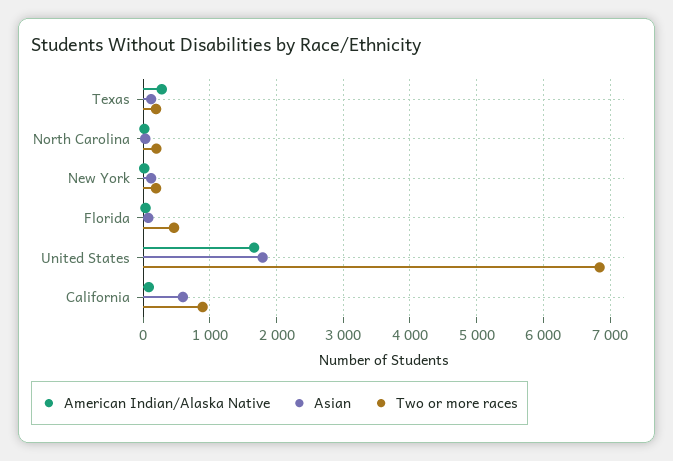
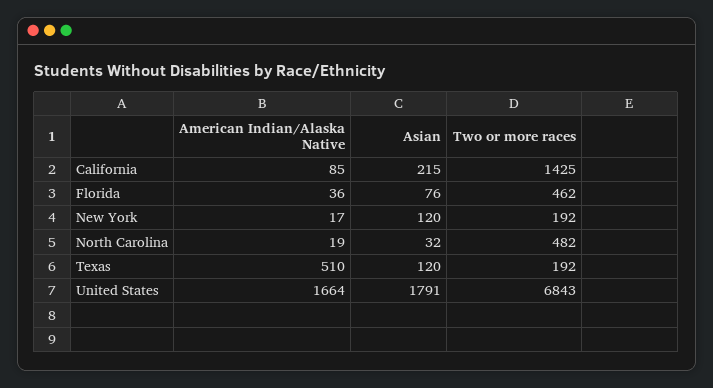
  {
    "American Indian/Alaska Native": {
-     "Texas": 300,
+     "Texas": 510,
      "North Carolina": 19,
      "New York": 17,
      "Florida": 36,
      "United States": 1664,
      "California": 85
    },
    "Asian": {
      "Texas": 120,
      "North Carolina": 32,
      "New York": 120,
      "Florida": 76,
      "United States": 1791,
-     "California": 600
+     "California": 215
    },
    "Two or more races": {
      "Texas": 192,
-     "North Carolina": 200,
+     "North Carolina": 482,
      "New York": 192,
      "Florida": 462,
      "United States": 6843,
-     "California": 900
+     "California": 1425
    }
  }

